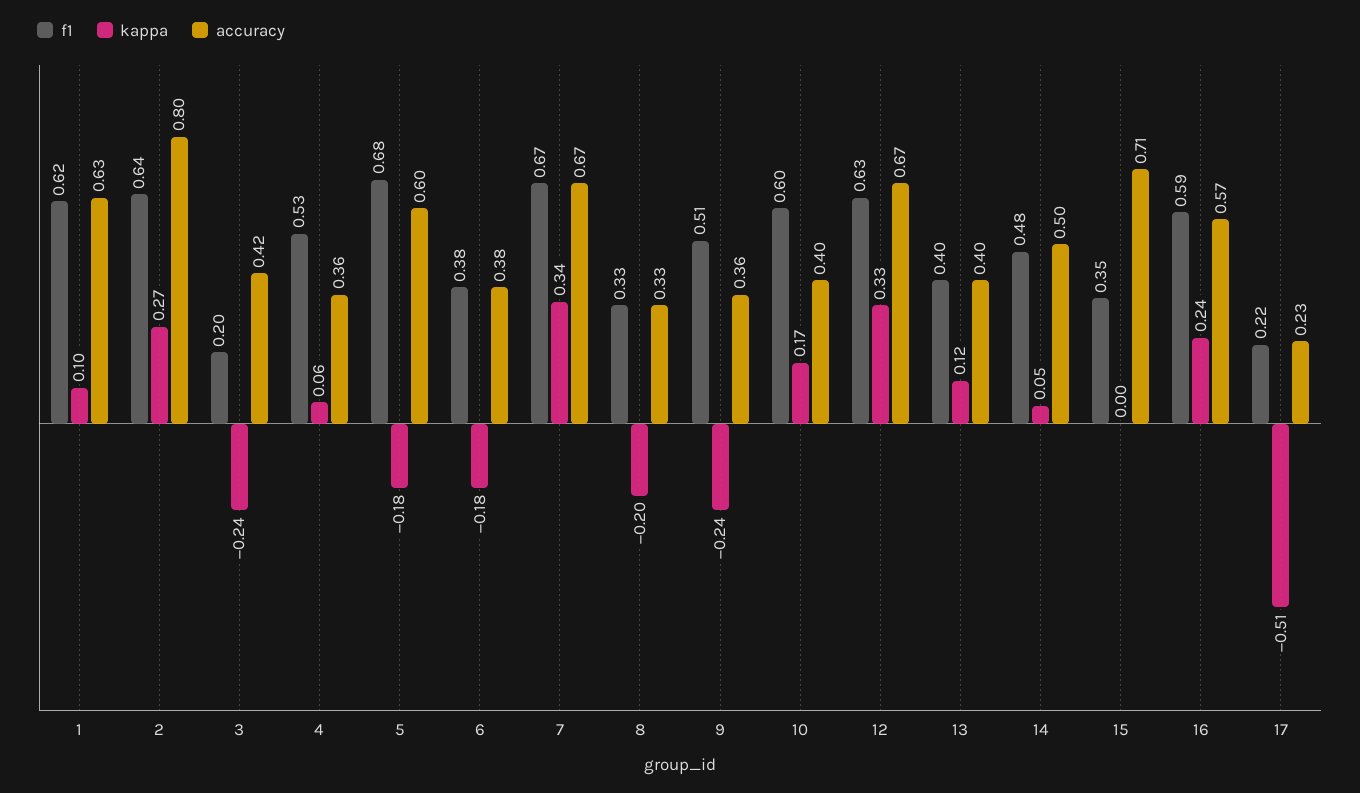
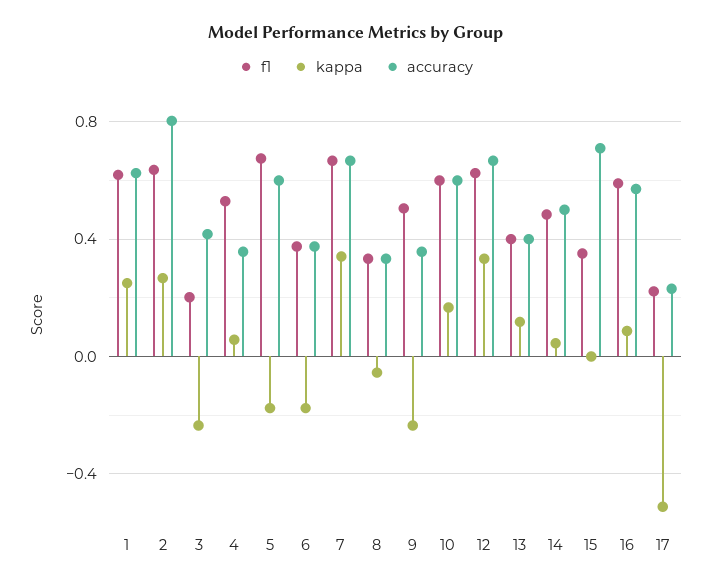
  {
    "f1": {
      "1": 0.62,
      "2": 0.64,
      "3": 0.2,
      "4": 0.53,
      "5": 0.68,
      "6": 0.38,
      "7": 0.67,
      "8": 0.33,
      "9": 0.51,
      "10": 0.6,
      "12": 0.63,
      "13": 0.4,
      "14": 0.48,
      "15": 0.35,
      "16": 0.59,
      "17": 0.22
    },
    "kappa": {
-     "1": 0.1,
+     "1": 0.25,
      "2": 0.27,
      "3": -0.24,
      "4": 0.06,
      "5": -0.18,
      "6": -0.18,
      "7": 0.34,
-     "8": -0.2,
+     "8": -0.05,
      "9": -0.24,
      "10": 0.17,
      "12": 0.33,
      "13": 0.12,
      "14": 0.05,
      "15": 0,
-     "16": 0.24,
+     "16": 0.1,
      "17": -0.51
    },
    "accuracy": {
      "1": 0.63,
      "2": 0.8,
      "3": 0.42,
      "4": 0.36,
      "5": 0.6,
      "6": 0.38,
      "7": 0.67,
      "8": 0.33,
      "9": 0.36,
-     "10": 0.4,
+     "10": 0.6,
      "12": 0.67,
      "13": 0.4,
      "14": 0.5,
      "15": 0.71,
      "16": 0.57,
      "17": 0.23
    }
  }

